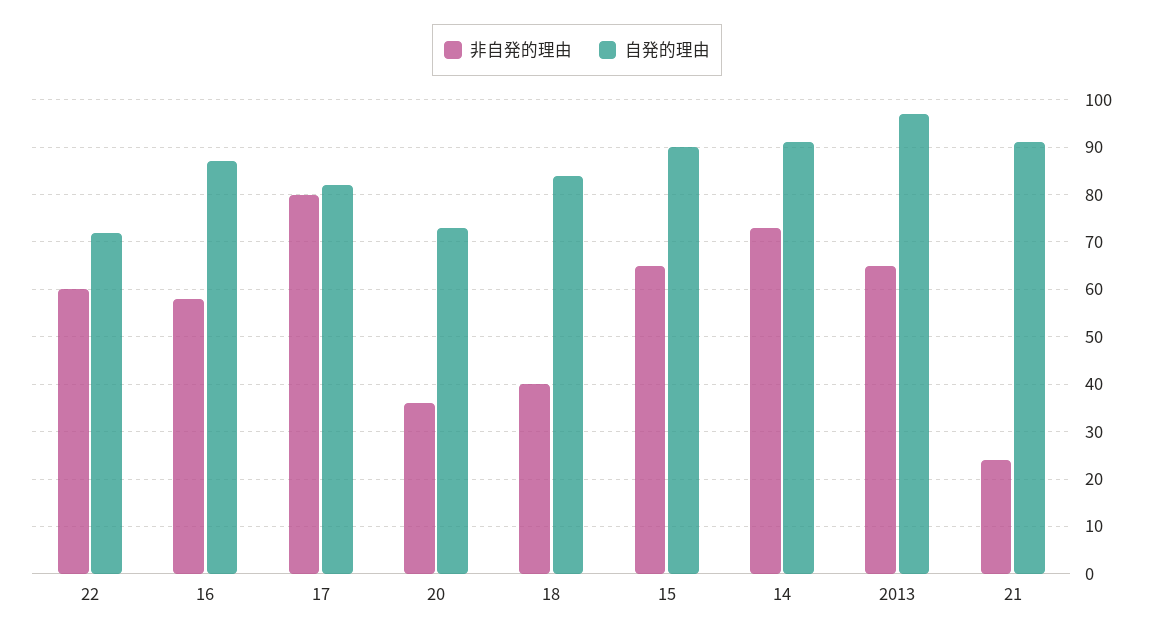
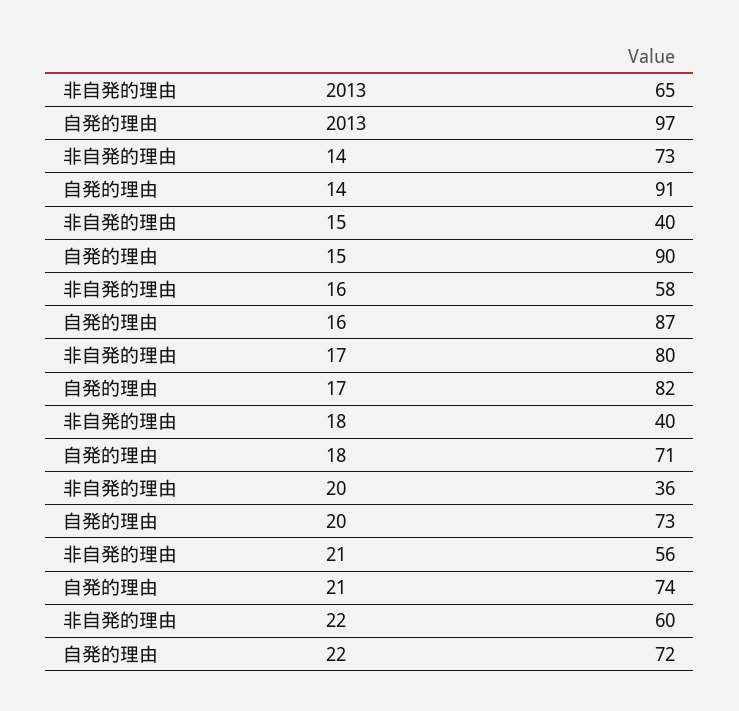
  {
    "非自発的理由": {
      "22": 60,
      "16": 58,
      "17": 80,
      "20": 36,
      "18": 40,
-     "15": 65,
+     "15": 40,
      "14": 73,
      "2013": 65,
-     "21": 25
+     "21": 56
    },
    "自発的理由": {
      "22": 72,
      "16": 87,
      "17": 82,
      "20": 73,
-     "18": 85,
+     "18": 71,
      "15": 90,
      "14": 91,
      "2013": 97,
-     "21": 90
+     "21": 74
    }
  }

